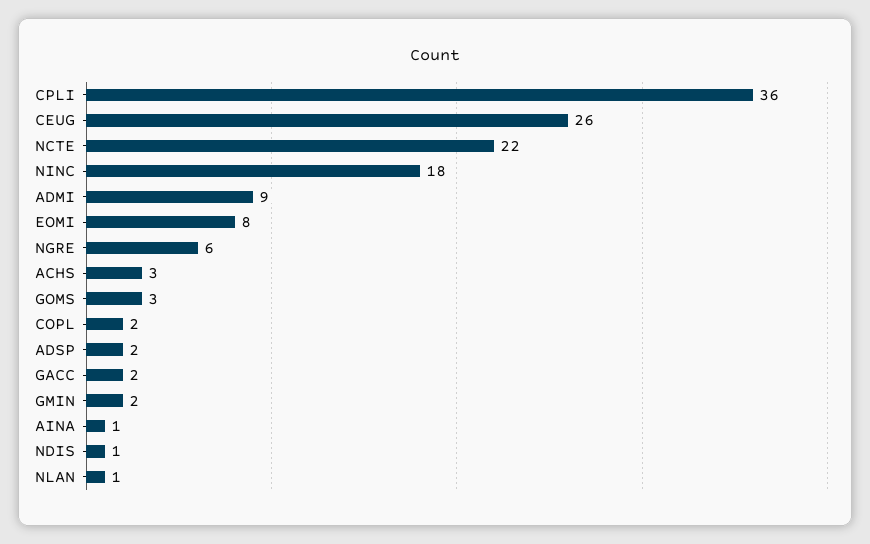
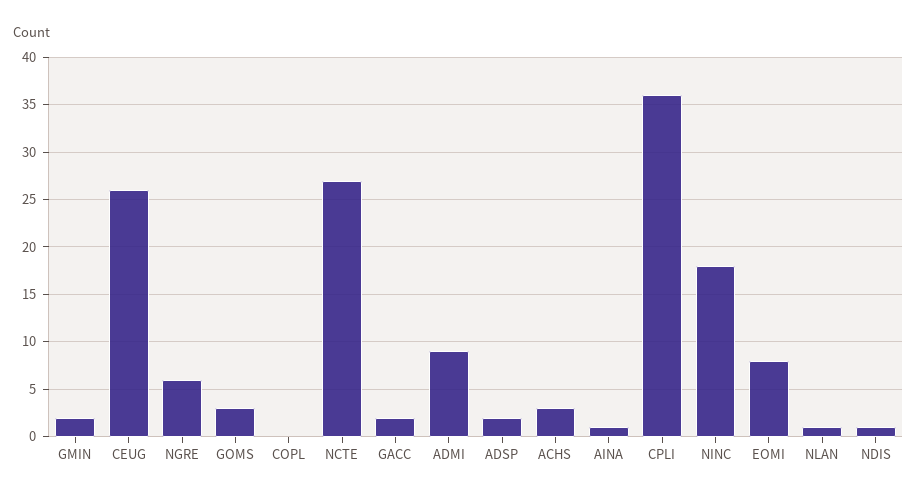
  {
    "CPLI": 36,
    "CEUG": 26,
-   "NCTE": 22,
+   "NCTE": 27,
    "NINC": 18,
    "ADMI": 9,
    "EOMI": 8,
    "NGRE": 6,
    "ACHS": 3,
    "GOMS": 3,
-   "COPL": 2,
+   "COPL": 0,
    "ADSP": 2,
    "GACC": 2,
    "GMIN": 2,
    "AINA": 1,
    "NDIS": 1,
    "NLAN": 1
  }

